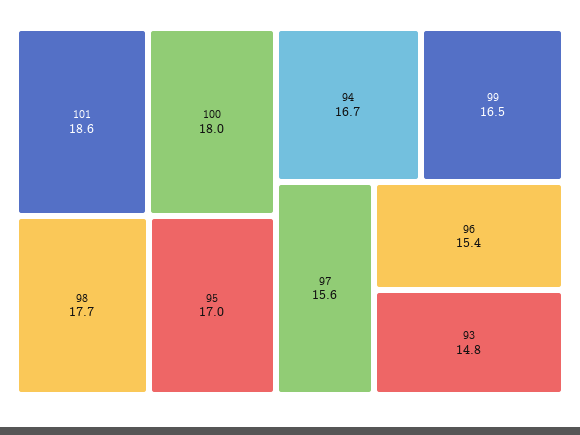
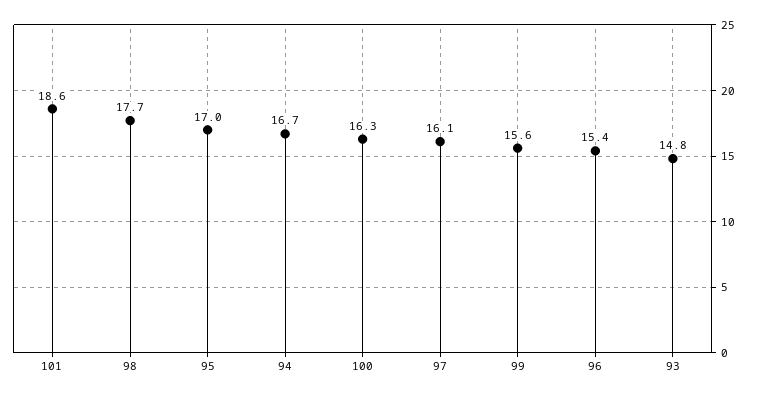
  {
    "101": 18.6,
-   "100": 18,
+   "100": 16.3,
    "98": 17.7,
    "95": 17,
    "94": 16.7,
-   "99": 16.5,
+   "99": 15.6,
-   "97": 15.6,
+   "97": 16.1,
    "96": 15.4,
    "93": 14.8
  }

